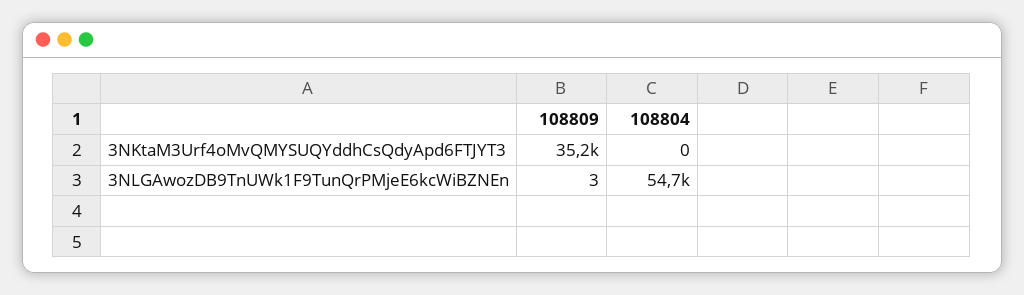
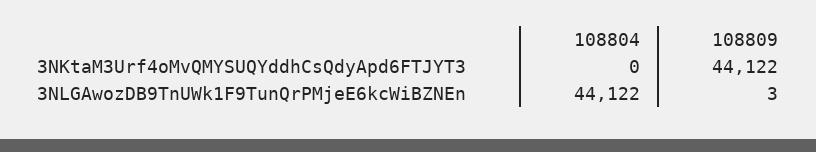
  {
    "108809": {
-     "3NKtaM3Urf4oMvQMYSUQYddhCsQdyApd6FTJYT3": 35200,
+     "3NKtaM3Urf4oMvQMYSUQYddhCsQdyApd6FTJYT3": 44122,
      "3NLGAwozDB9TnUWk1F9TunQrPMjeE6kcWiBZNEn": 3
    },
    "108804": {
      "3NKtaM3Urf4oMvQMYSUQYddhCsQdyApd6FTJYT3": 0,
-     "3NLGAwozDB9TnUWk1F9TunQrPMjeE6kcWiBZNEn": 54700
+     "3NLGAwozDB9TnUWk1F9TunQrPMjeE6kcWiBZNEn": 44122
    }
  }

